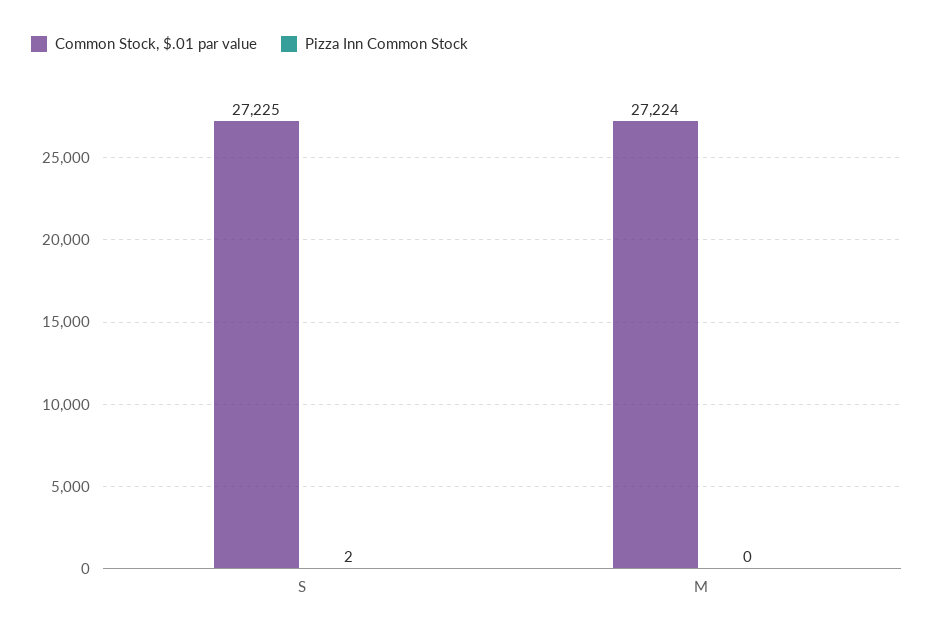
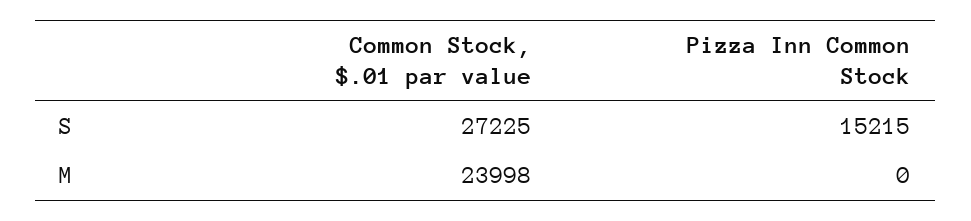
  {
    "Common Stock, $.01 par value": {
      "S": 27225,
-     "M": 27224
+     "M": 23998
    },
    "Pizza Inn Common Stock": {
-     "S": 2,
+     "S": 15215,
      "M": 0
    }
  }

